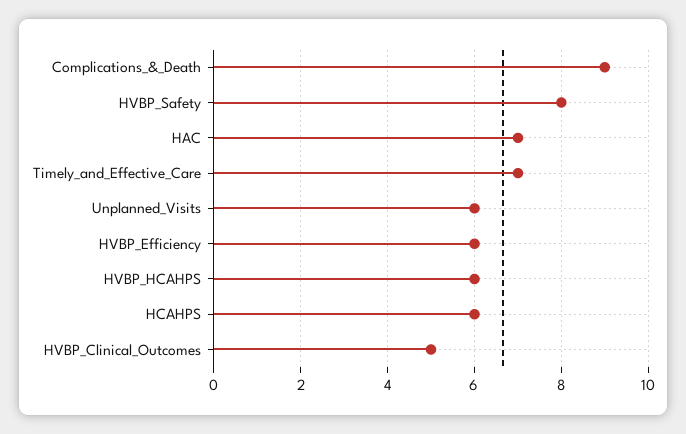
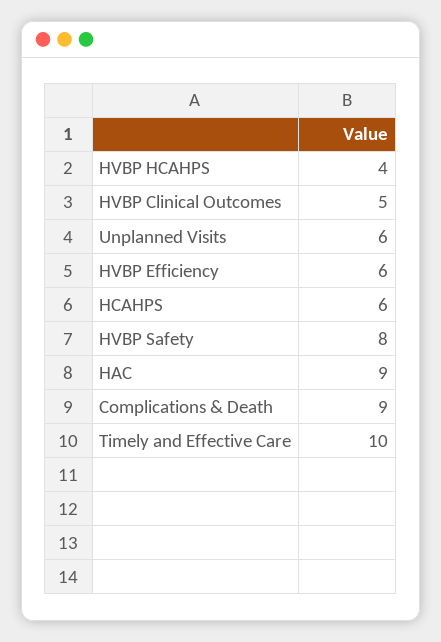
  {
    "Complications_&_Death": 9,
    "HVBP_Safety": 8,
-   "HAC": 7,
+   "HAC": 9,
-   "Timely_and_Effective_Care": 7,
+   "Timely_and_Effective_Care": 10,
    "Unplanned_Visits": 6,
    "HVBP_Efficiency": 6,
-   "HVBP_HCAHPS": 6,
+   "HVBP_HCAHPS": 4,
    "HCAHPS": 6,
    "HVBP_Clinical_Outcomes": 5
  }

